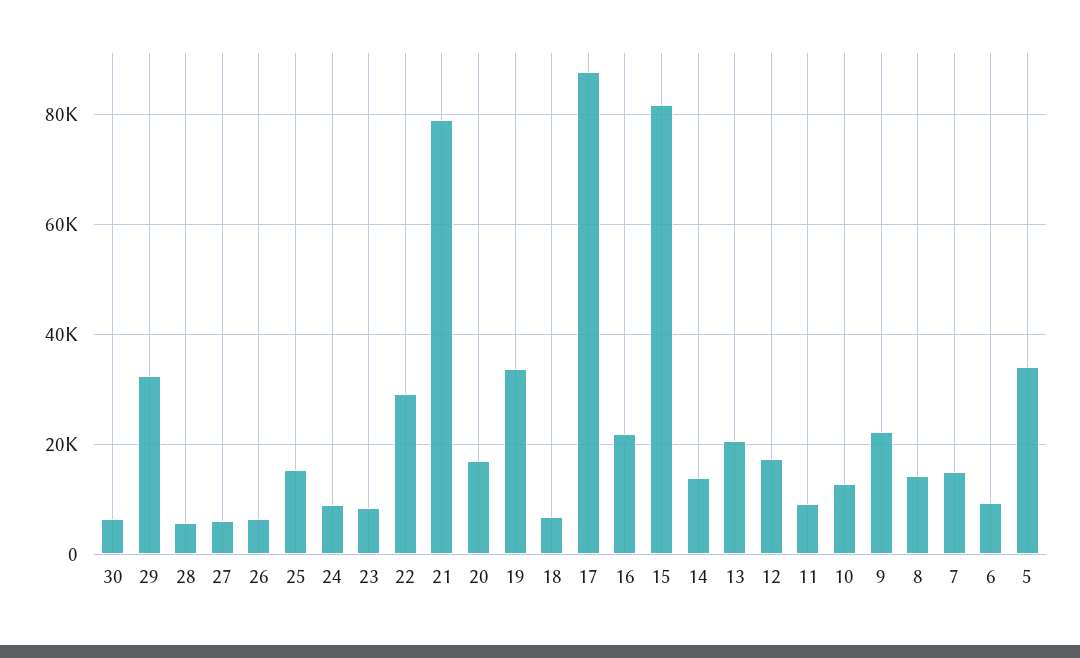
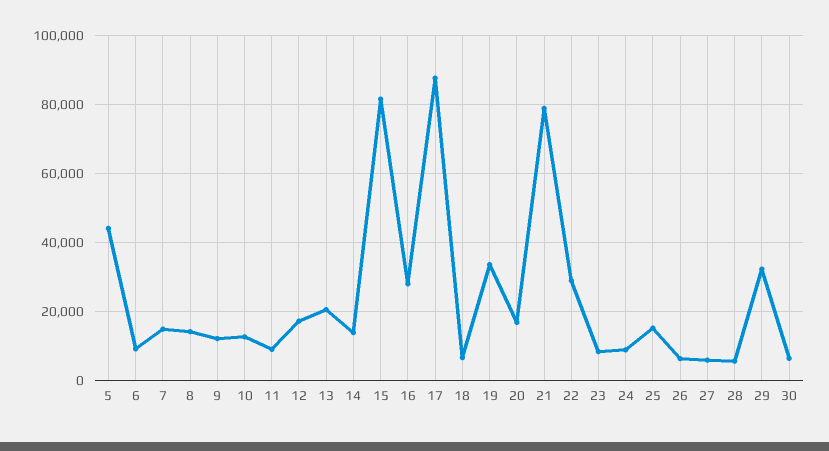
  {
    "30": 6000,
    "29": 32000,
    "28": 6000,
    "27": 6000,
    "26": 6000,
    "25": 16000,
    "24": 8000,
    "23": 8000,
    "22": 30000,
    "21": 78000,
    "20": 16000,
    "19": 34000,
    "18": 6000,
    "17": 88000,
-   "16": 22000,
+   "16": 28000,
    "15": 82000,
    "14": 14000,
    "13": 20000,
    "12": 18000,
    "11": 10000,
    "10": 12000,
-   "9": 22000,
+   "9": 12000,
    "8": 14000,
    "7": 14000,
    "6": 10000,
-   "5": 34000
+   "5": 44000
  }

